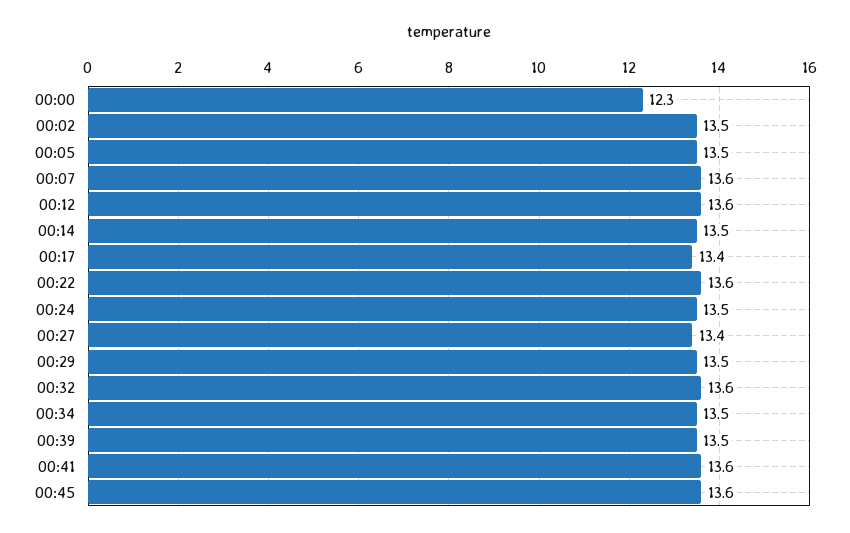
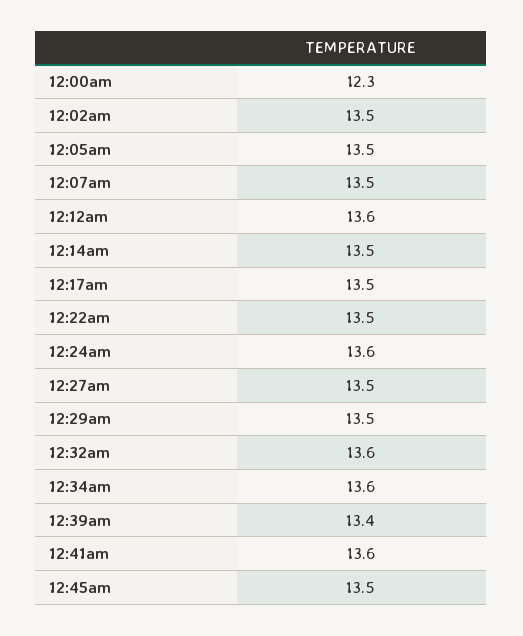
  {
    "00:00": 12.3,
    "00:02": 13.5,
    "00:05": 13.5,
-   "00:07": 13.6,
+   "00:07": 13.5,
    "00:12": 13.6,
    "00:14": 13.5,
-   "00:17": 13.4,
+   "00:17": 13.5,
-   "00:22": 13.6,
+   "00:22": 13.5,
-   "00:24": 13.5,
+   "00:24": 13.6,
-   "00:27": 13.4,
+   "00:27": 13.5,
    "00:29": 13.5,
    "00:32": 13.6,
-   "00:34": 13.5,
+   "00:34": 13.6,
-   "00:39": 13.5,
+   "00:39": 13.4,
    "00:41": 13.6,
-   "00:45": 13.6
+   "00:45": 13.5
  }

